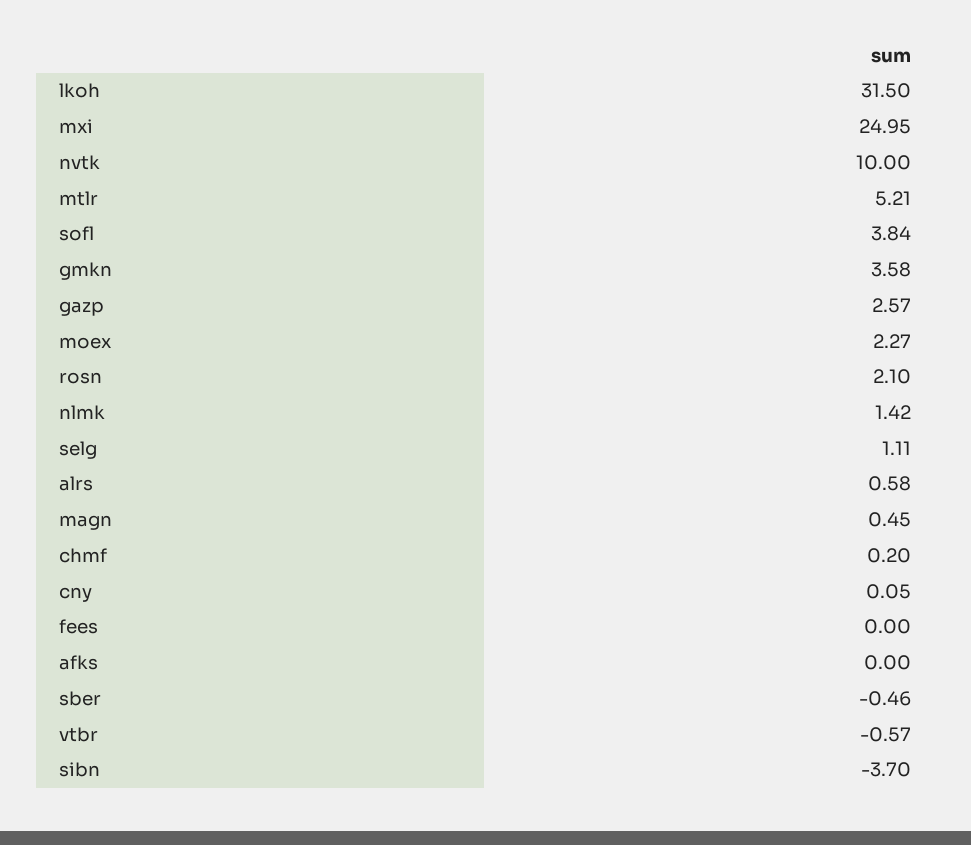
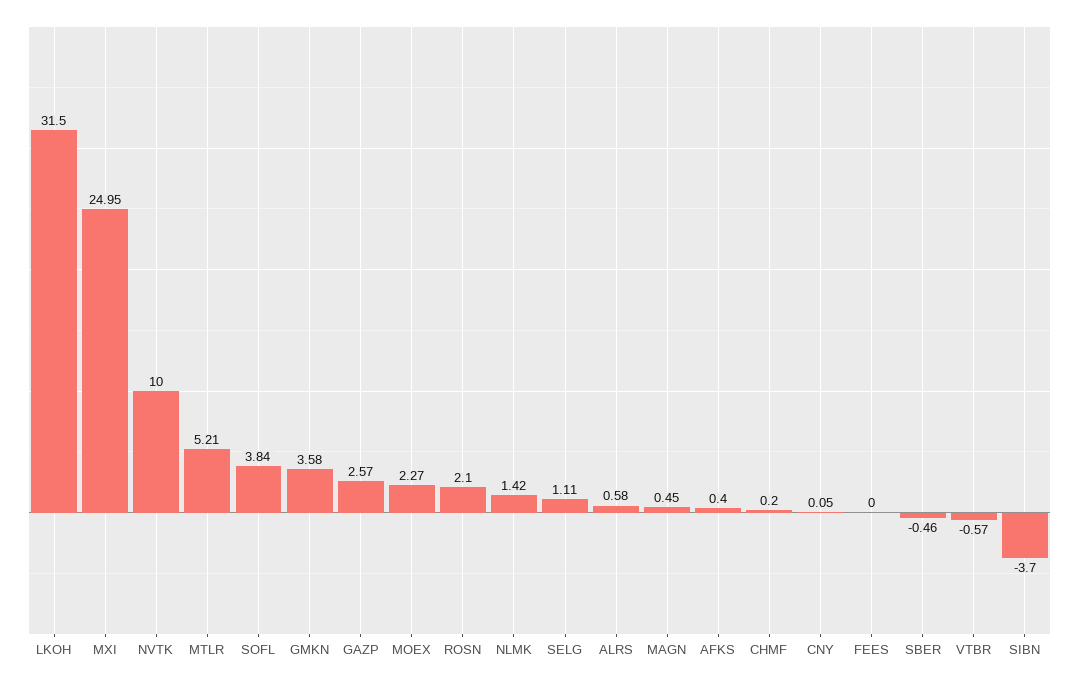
  {
    "lkoh": 31.5,
    "mxi": 24.95,
    "nvtk": 10,
    "mtlr": 5.21,
    "sofl": 3.84,
    "gmkn": 3.58,
    "gazp": 2.57,
    "moex": 2.27,
    "rosn": 2.1,
    "nlmk": 1.42,
    "selg": 1.11,
    "alrs": 0.58,
    "magn": 0.45,
    "chmf": 0.2,
    "cny": 0.05,
    "fees": 0,
-   "afks": 0,
+   "afks": 0.4,
    "sber": -0.46,
    "vtbr": -0.57,
    "sibn": -3.7
  }

